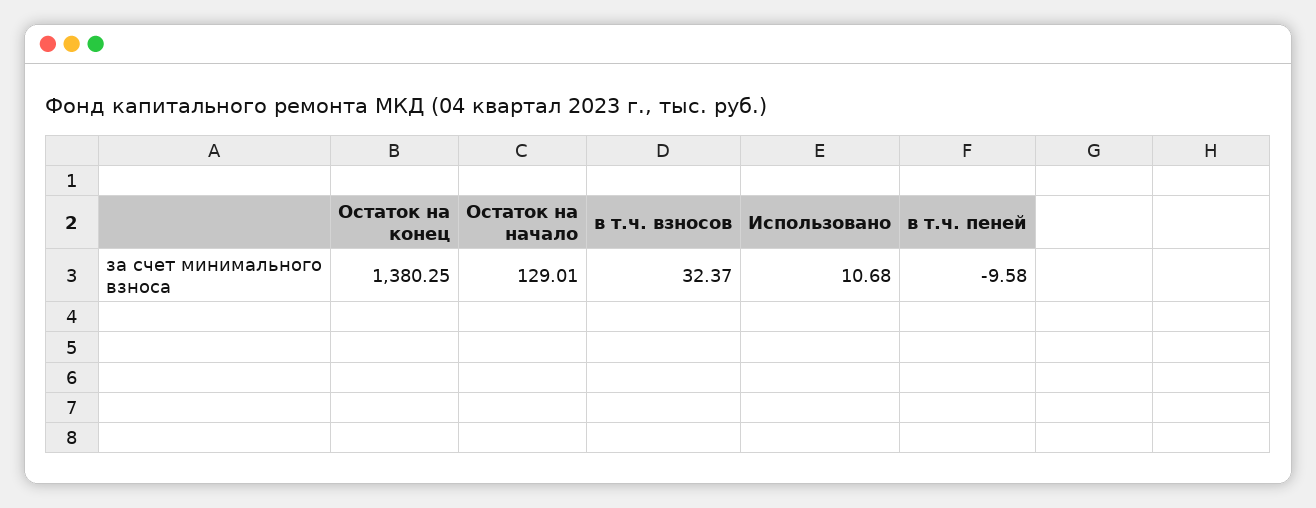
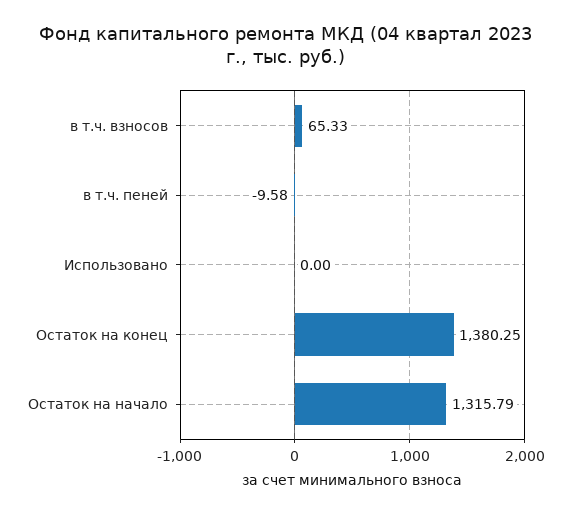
  {
    "Остаток на конец": 1380.25,
-   "Остаток на начало": 129.01,
+   "Остаток на начало": 1315.79,
-   "в т.ч. взносов": 32.37,
+   "в т.ч. взносов": 65.33,
-   "Использовано": 10.68,
+   "Использовано": 0,
    "в т.ч. пеней": -9.58
  }

